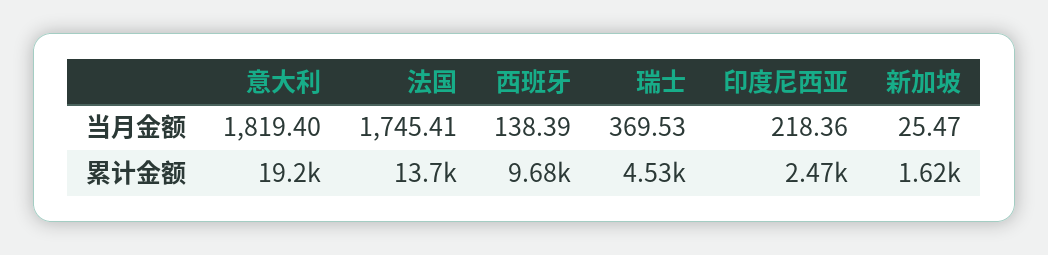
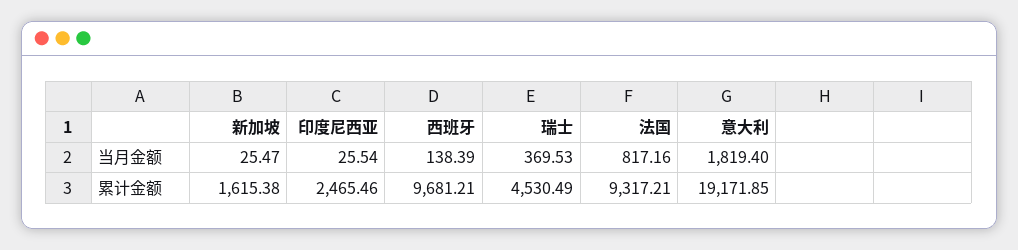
  {
    "意大利": {
      "当月金额": 1819.4,
      "累计金额": 19171.85
    },
    "法国": {
-     "当月金额": 1745.41,
+     "当月金额": 817.16,
-     "累计金额": 13700
+     "累计金额": 9317.21
    },
    "西班牙": {
      "当月金额": 138.39,
      "累计金额": 9681.21
    },
    "瑞士": {
      "当月金额": 369.53,
      "累计金额": 4530.49
    },
    "印度尼西亚": {
-     "当月金额": 218.36,
+     "当月金额": 25.54,
      "累计金额": 2465.46
    },
    "新加坡": {
      "当月金额": 25.47,
      "累计金额": 1615.38
    }
  }

